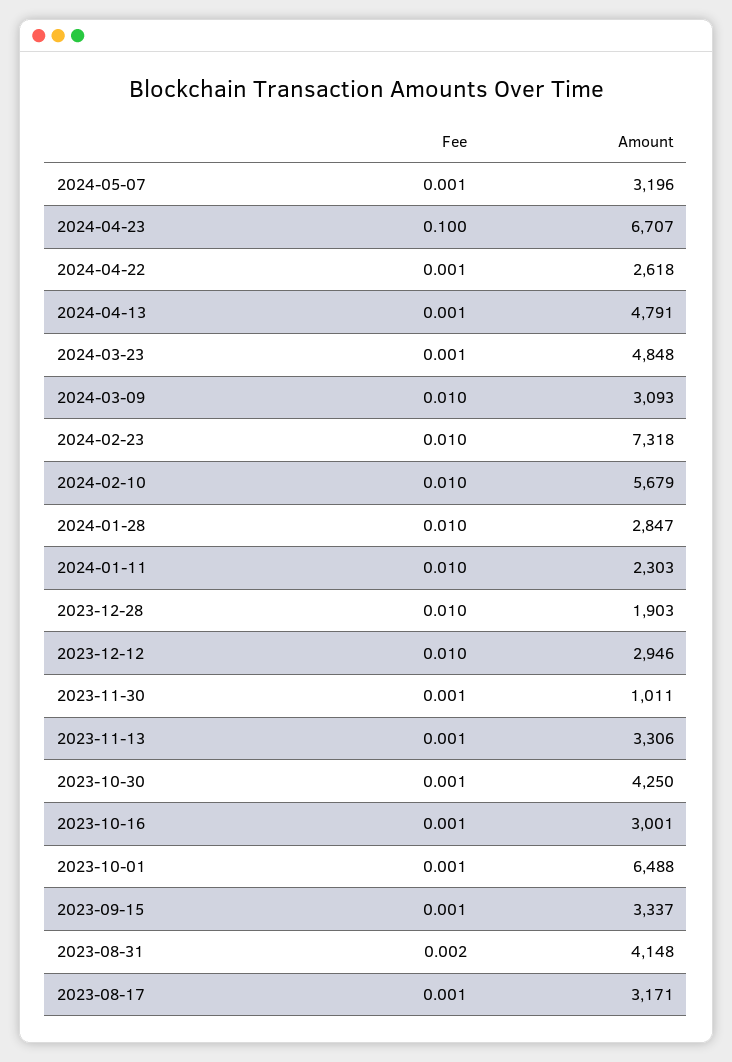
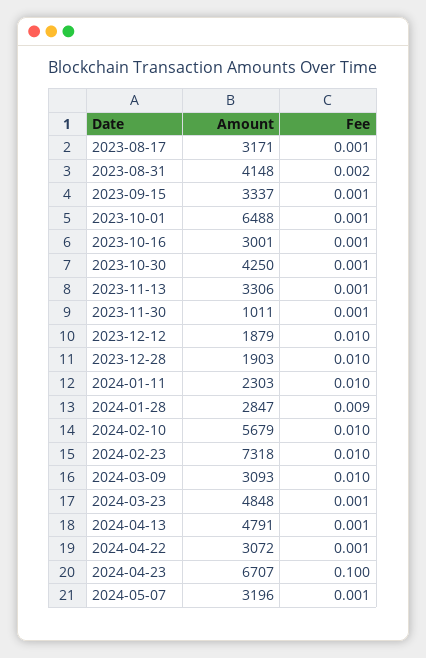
  {
    "Fee": {
      "2024-05-07": 0.001,
      "2024-04-23": 0.1,
      "2024-04-22": 0.001,
      "2024-04-13": 0.001,
      "2024-03-23": 0.001,
      "2024-03-09": 0.01,
      "2024-02-23": 0.01,
      "2024-02-10": 0.01,
-     "2024-01-28": 0.01,
+     "2024-01-28": 0.009,
      "2024-01-11": 0.01,
      "2023-12-28": 0.01,
      "2023-12-12": 0.01,
      "2023-11-30": 0.001,
      "2023-11-13": 0.001,
      "2023-10-30": 0.001,
      "2023-10-16": 0.001,
      "2023-10-01": 0.001,
      "2023-09-15": 0.001,
      "2023-08-31": 0.002,
      "2023-08-17": 0.001
    },
    "Amount": {
      "2024-05-07": 3196,
      "2024-04-23": 6707,
-     "2024-04-22": 2618,
+     "2024-04-22": 3072,
      "2024-04-13": 4791,
      "2024-03-23": 4848,
      "2024-03-09": 3093,
      "2024-02-23": 7318,
      "2024-02-10": 5679,
      "2024-01-28": 2847,
      "2024-01-11": 2303,
      "2023-12-28": 1903,
-     "2023-12-12": 2946,
+     "2023-12-12": 1879,
      "2023-11-30": 1011,
      "2023-11-13": 3306,
      "2023-10-30": 4250,
      "2023-10-16": 3001,
      "2023-10-01": 6488,
      "2023-09-15": 3337,
      "2023-08-31": 4148,
      "2023-08-17": 3171
    }
  }

